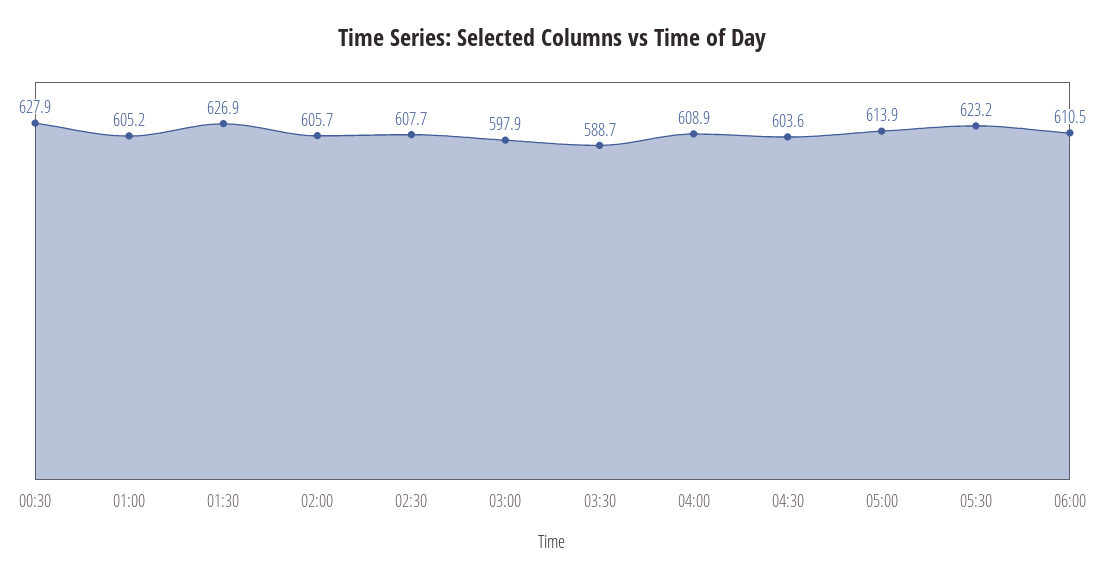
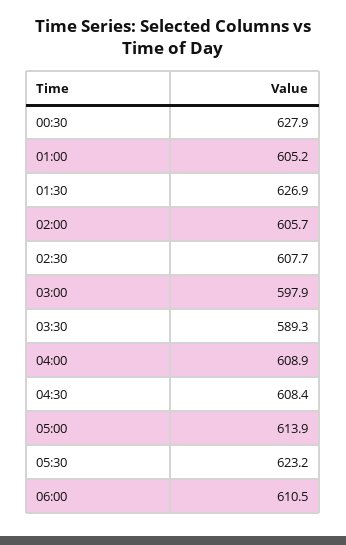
  {
    "00:30": 627.9,
    "01:00": 605.2,
    "01:30": 626.9,
    "02:00": 605.7,
    "02:30": 607.7,
    "03:00": 597.9,
-   "03:30": 588.7,
+   "03:30": 589.3,
    "04:00": 608.9,
-   "04:30": 603.6,
+   "04:30": 608.4,
    "05:00": 613.9,
    "05:30": 623.2,
    "06:00": 610.5
  }

